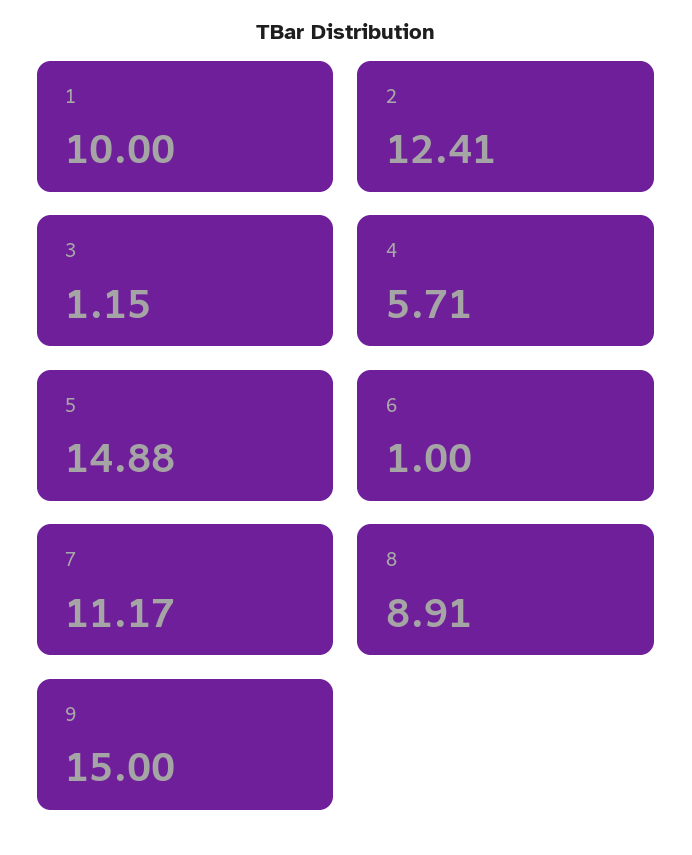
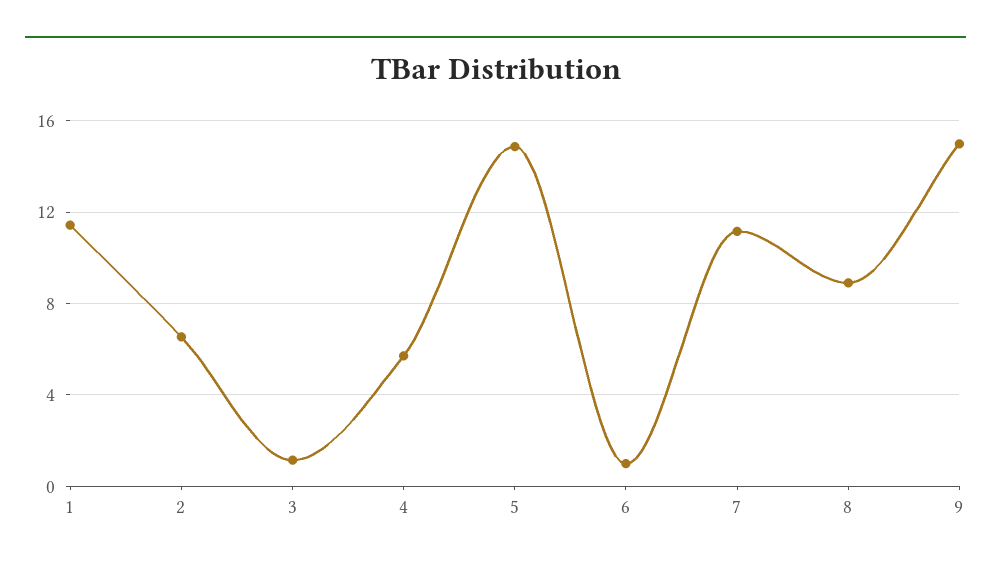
  {
-   "1": 10,
+   "1": 11.5,
-   "2": 12.41,
+   "2": 6.5,
    "3": 1.15,
    "4": 5.71,
    "5": 14.88,
    "6": 1,
    "7": 11.17,
    "8": 8.91,
    "9": 15
  }

